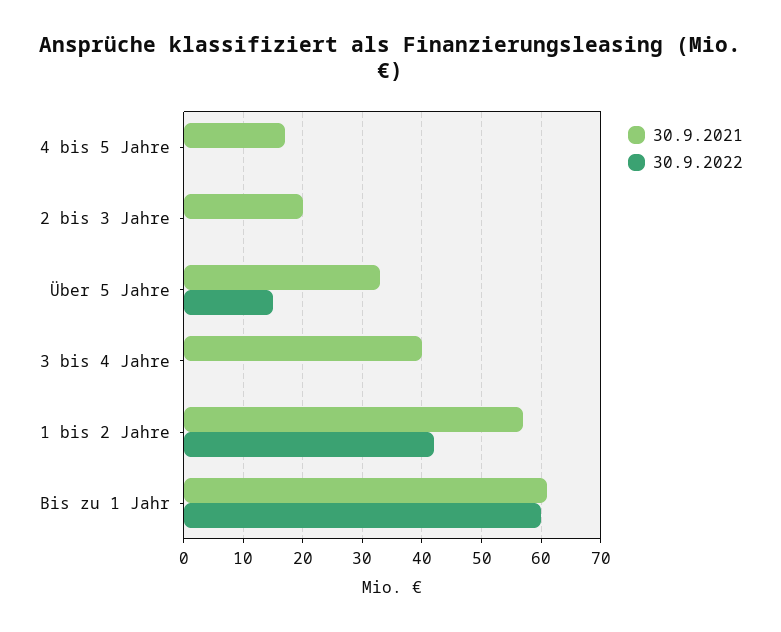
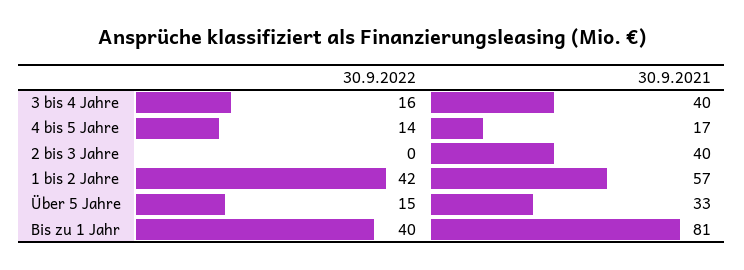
  {
    "30.9.2021": {
      "4 bis 5 Jahre": 17,
-     "2 bis 3 Jahre": 20,
+     "2 bis 3 Jahre": 40,
      "Über 5 Jahre": 33,
      "3 bis 4 Jahre": 40,
      "1 bis 2 Jahre": 57,
-     "Bis zu 1 Jahr": 60
+     "Bis zu 1 Jahr": 81
    },
    "30.9.2022": {
-     "4 bis 5 Jahre": 0,
+     "4 bis 5 Jahre": 14,
      "2 bis 3 Jahre": 0,
      "Über 5 Jahre": 15,
-     "3 bis 4 Jahre": 0,
+     "3 bis 4 Jahre": 16,
      "1 bis 2 Jahre": 42,
-     "Bis zu 1 Jahr": 60
+     "Bis zu 1 Jahr": 40
    }
  }

